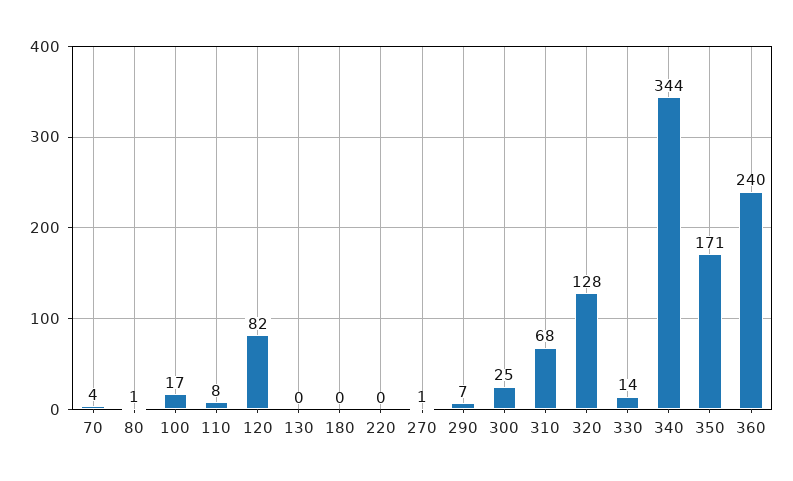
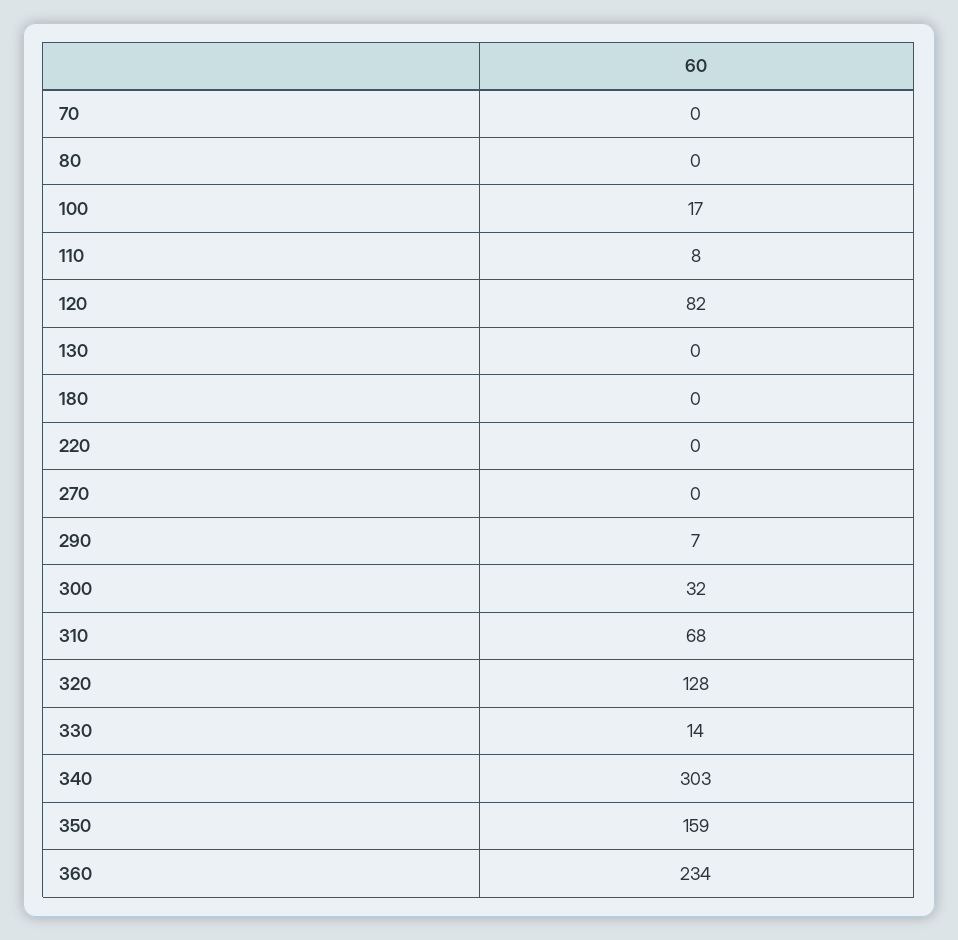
  {
-   "70": 4,
+   "70": 0,
-   "80": 1,
+   "80": 0,
    "100": 17,
    "110": 8,
    "120": 82,
    "130": 0,
    "180": 0,
    "220": 0,
-   "270": 1,
+   "270": 0,
    "290": 7,
-   "300": 25,
+   "300": 32,
    "310": 68,
    "320": 128,
    "330": 14,
-   "340": 344,
+   "340": 303,
-   "350": 171,
+   "350": 159,
-   "360": 240
+   "360": 234
  }

